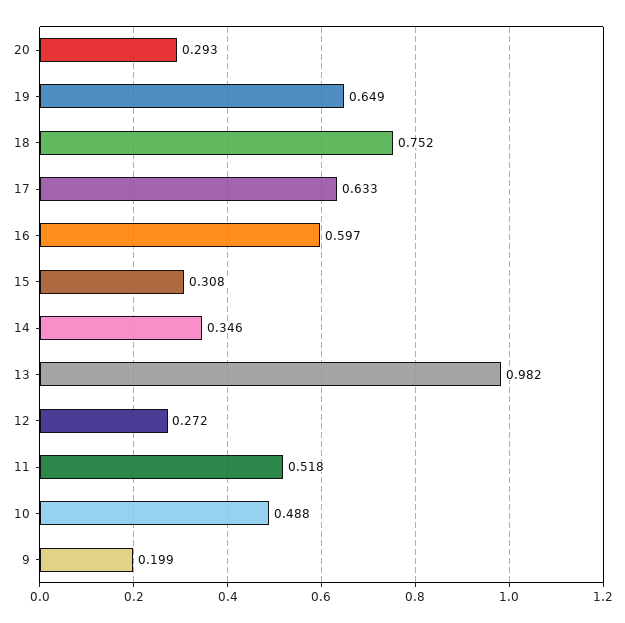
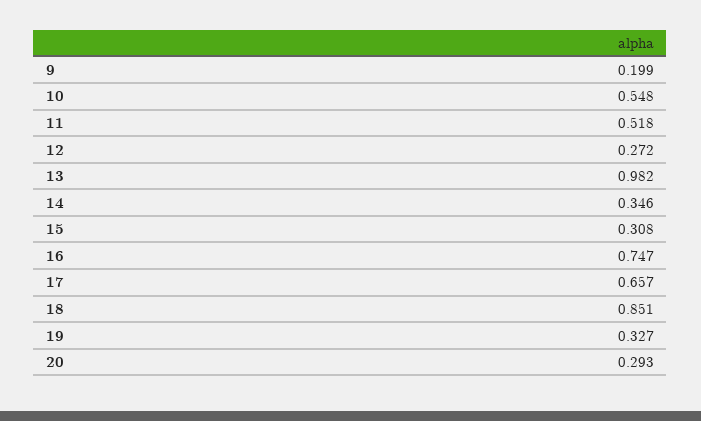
  {
    "20": 0.293,
-   "19": 0.649,
+   "19": 0.327,
-   "18": 0.752,
+   "18": 0.851,
-   "17": 0.633,
+   "17": 0.657,
-   "16": 0.597,
+   "16": 0.747,
    "15": 0.308,
    "14": 0.346,
    "13": 0.982,
    "12": 0.272,
    "11": 0.518,
-   "10": 0.488,
+   "10": 0.548,
    "9": 0.199
  }

